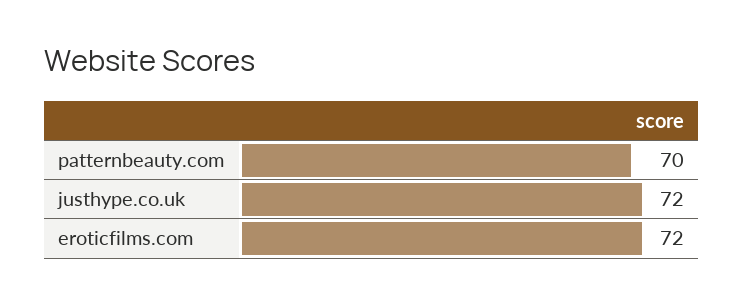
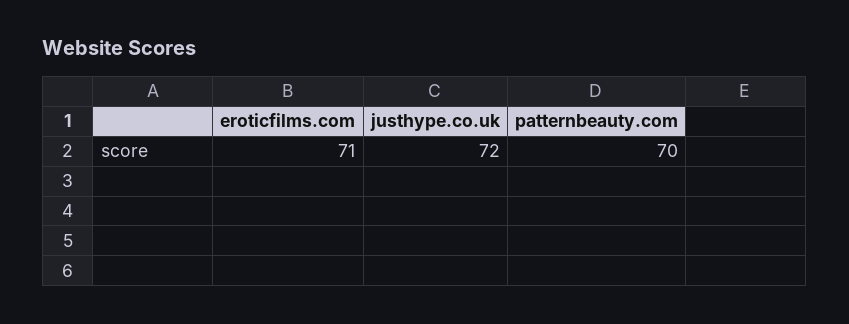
  {
    "patternbeauty.com": 70,
    "justhype.co.uk": 72,
-   "eroticfilms.com": 72
+   "eroticfilms.com": 71
  }

